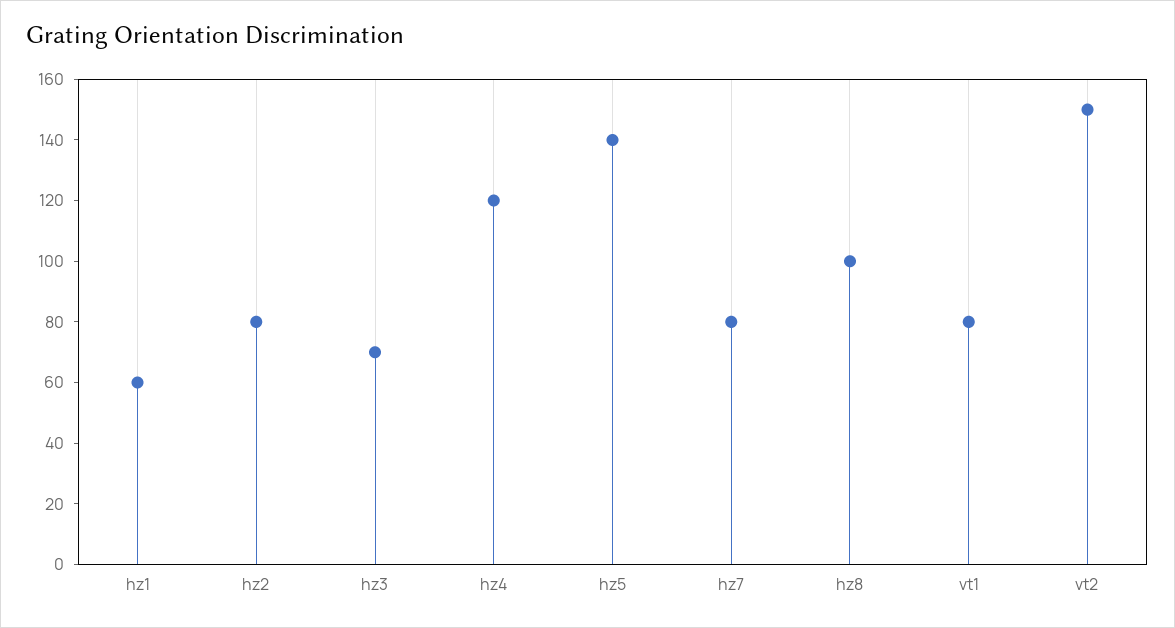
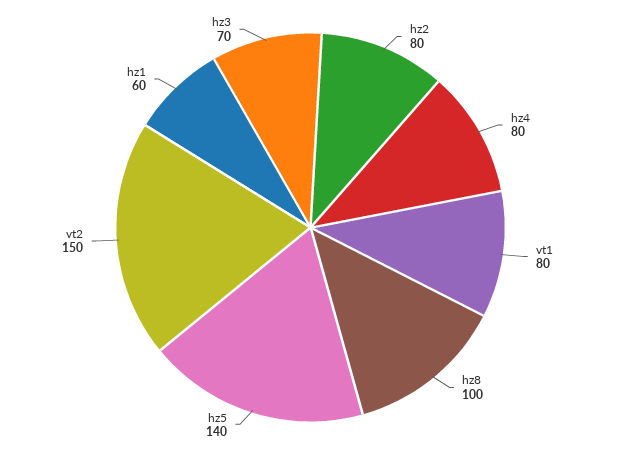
  {
    "hz1": 60,
    "hz2": 80,
    "hz3": 70,
-   "hz4": 120,
+   "hz4": 80,
    "hz5": 140,
-   "hz7": 80,
    "hz8": 100,
    "vt1": 80,
    "vt2": 150
  }

